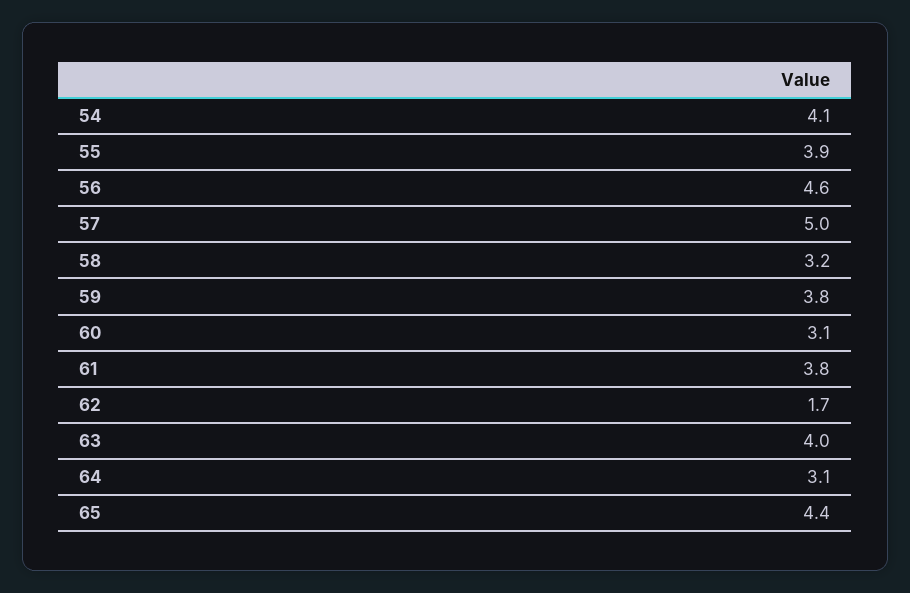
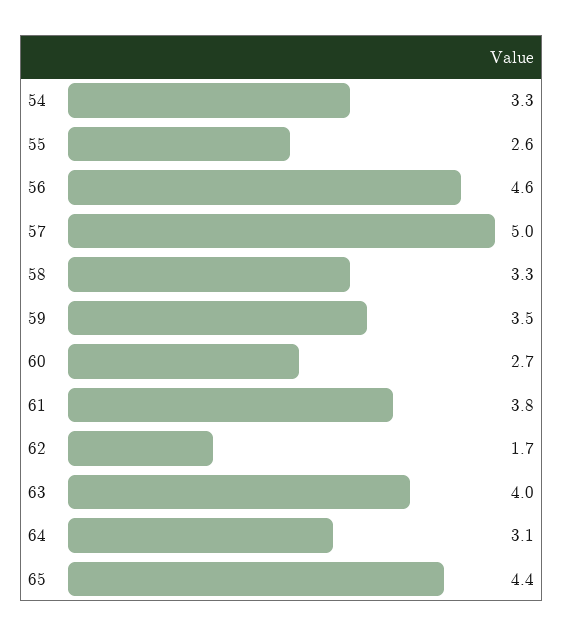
  {
-   "54": 4.1,
+   "54": 3.3,
-   "55": 3.9,
+   "55": 2.6,
    "56": 4.6,
    "57": 5,
-   "58": 3.2,
+   "58": 3.3,
-   "59": 3.8,
+   "59": 3.5,
-   "60": 3.1,
+   "60": 2.7,
    "61": 3.8,
    "62": 1.7,
    "63": 4,
    "64": 3.1,
    "65": 4.4
  }

